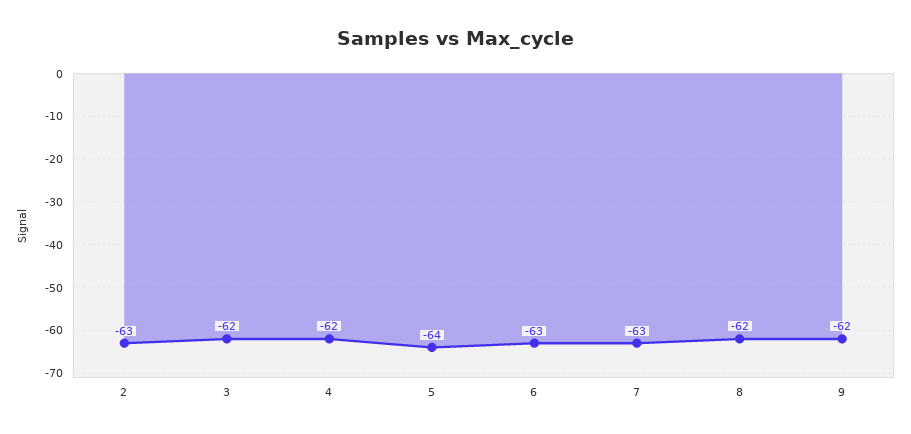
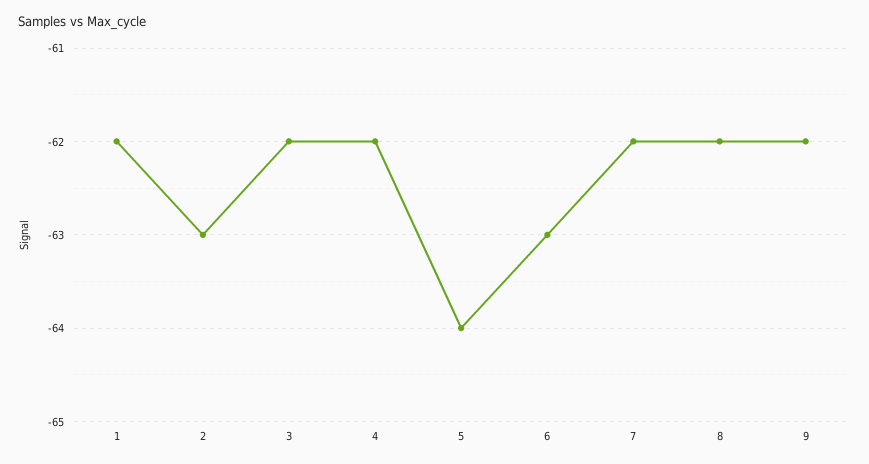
  {
    "2": -63,
    "3": -62,
    "4": -62,
    "5": -64,
    "6": -63,
-   "7": -63,
+   "7": -62,
    "8": -62,
-   "9": -62
+   "9": -62,
+   "1": -62
  }

